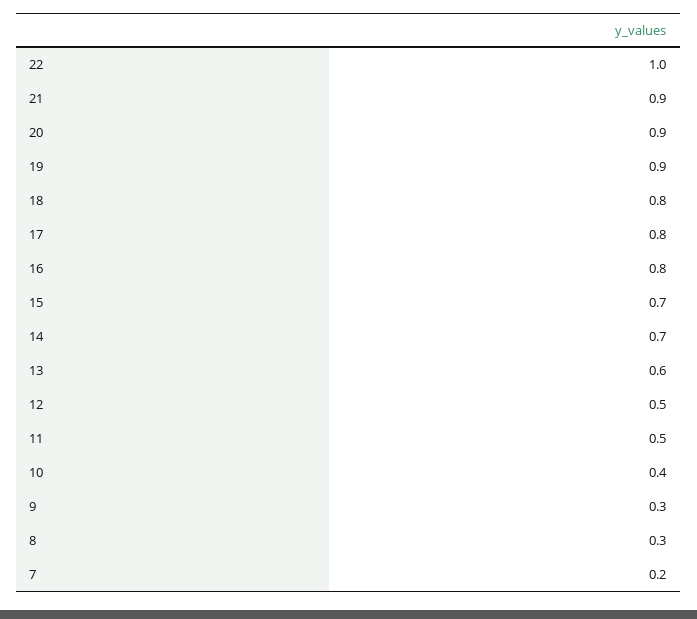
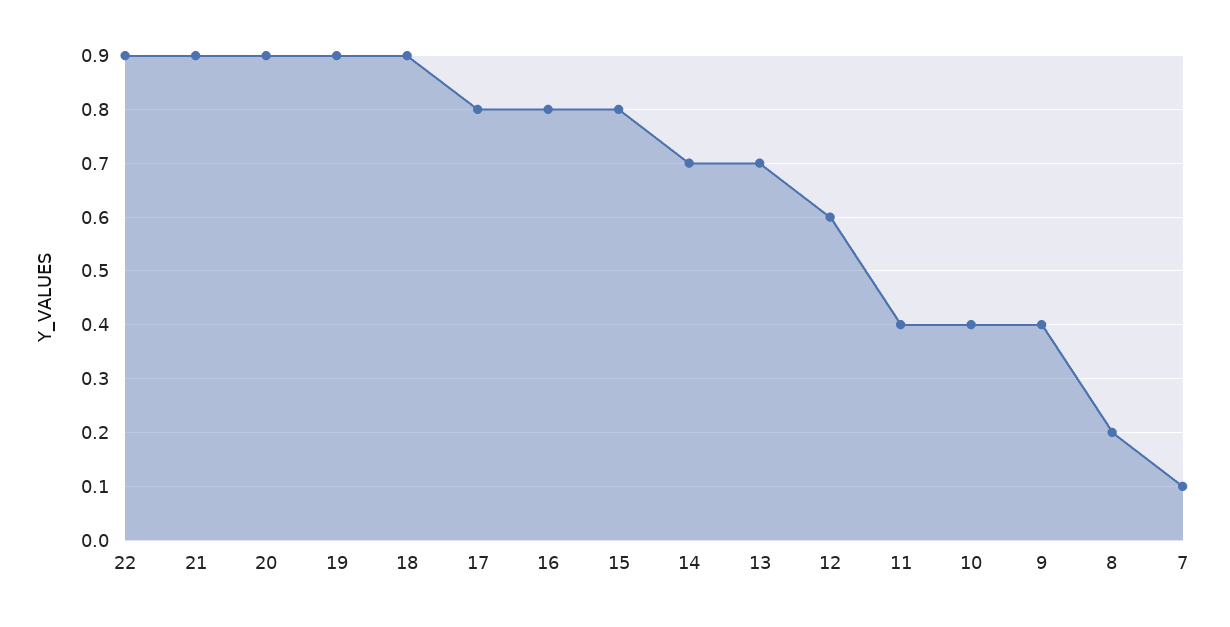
  {
-   "22": 1,
+   "22": 0.9,
    "21": 0.9,
    "20": 0.9,
    "19": 0.9,
-   "18": 0.8,
+   "18": 0.9,
    "17": 0.8,
    "16": 0.8,
-   "15": 0.7,
+   "15": 0.8,
    "14": 0.7,
-   "13": 0.6,
+   "13": 0.7,
-   "12": 0.5,
+   "12": 0.6,
-   "11": 0.5,
+   "11": 0.4,
    "10": 0.4,
-   "9": 0.3,
+   "9": 0.4,
-   "8": 0.3,
+   "8": 0.2,
-   "7": 0.2
+   "7": 0.1
  }

